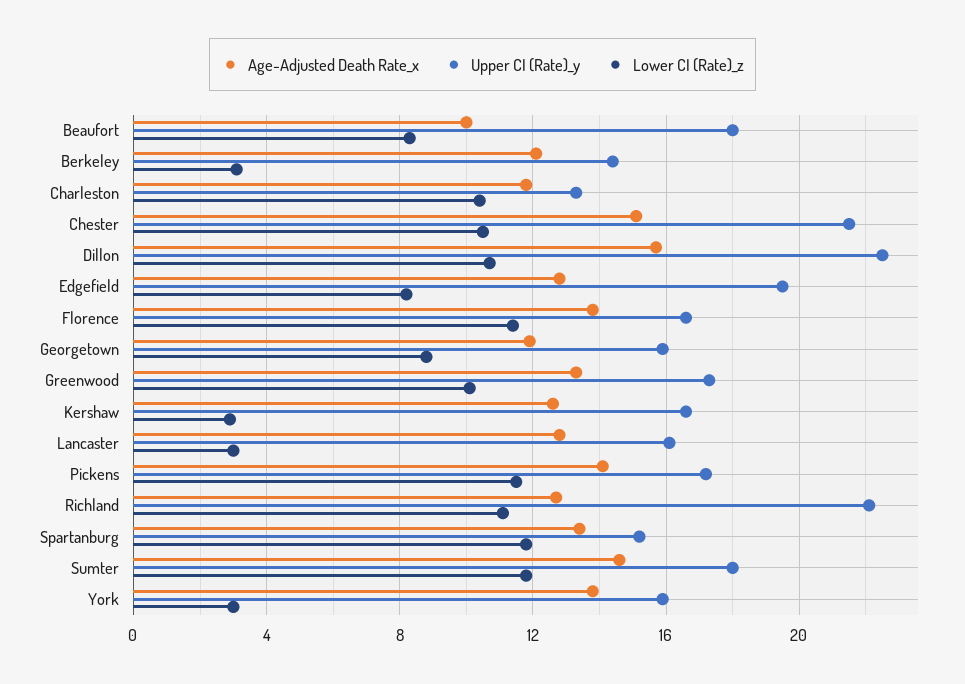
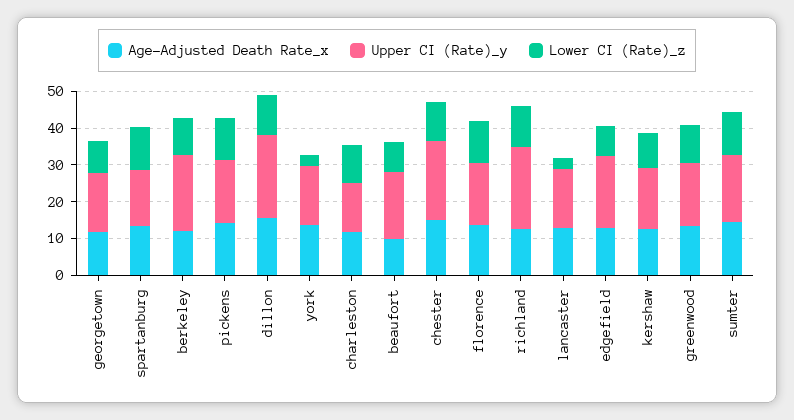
  {
    "Age-Adjusted Death Rate_x": {
      "Beaufort": 10,
      "Berkeley": 12,
      "Charleston": 12,
      "Chester": 15,
      "Dillon": 15.5,
      "Edgefield": 13,
      "Florence": 14,
      "Georgetown": 12,
      "Greenwood": 13.5,
      "Kershaw": 12.5,
      "Lancaster": 13,
      "Pickens": 14,
      "Richland": 12.5,
      "Spartanburg": 13.5,
      "Sumter": 14.5,
      "York": 14
    },
    "Upper CI (Rate)_y": {
      "Beaufort": 18,
-     "Berkeley": 14.5,
+     "Berkeley": 20,
      "Charleston": 13.5,
      "Chester": 21.5,
      "Dillon": 22.5,
      "Edgefield": 19.5,
      "Florence": 16.5,
      "Georgetown": 16,
      "Greenwood": 17.5,
      "Kershaw": 16.5,
      "Lancaster": 16,
      "Pickens": 17,
      "Richland": 22,
      "Spartanburg": 15,
      "Sumter": 18,
      "York": 16
    },
    "Lower CI (Rate)_z": {
      "Beaufort": 8.5,
-     "Berkeley": 3,
+     "Berkeley": 10,
      "Charleston": 10.5,
      "Chester": 10.5,
      "Dillon": 10.5,
      "Edgefield": 8,
      "Florence": 11.5,
      "Georgetown": 9,
      "Greenwood": 10,
-     "Kershaw": 3,
+     "Kershaw": 10,
      "Lancaster": 3,
      "Pickens": 11.5,
      "Richland": 11,
      "Spartanburg": 12,
      "Sumter": 12,
      "York": 3
    }
  }

